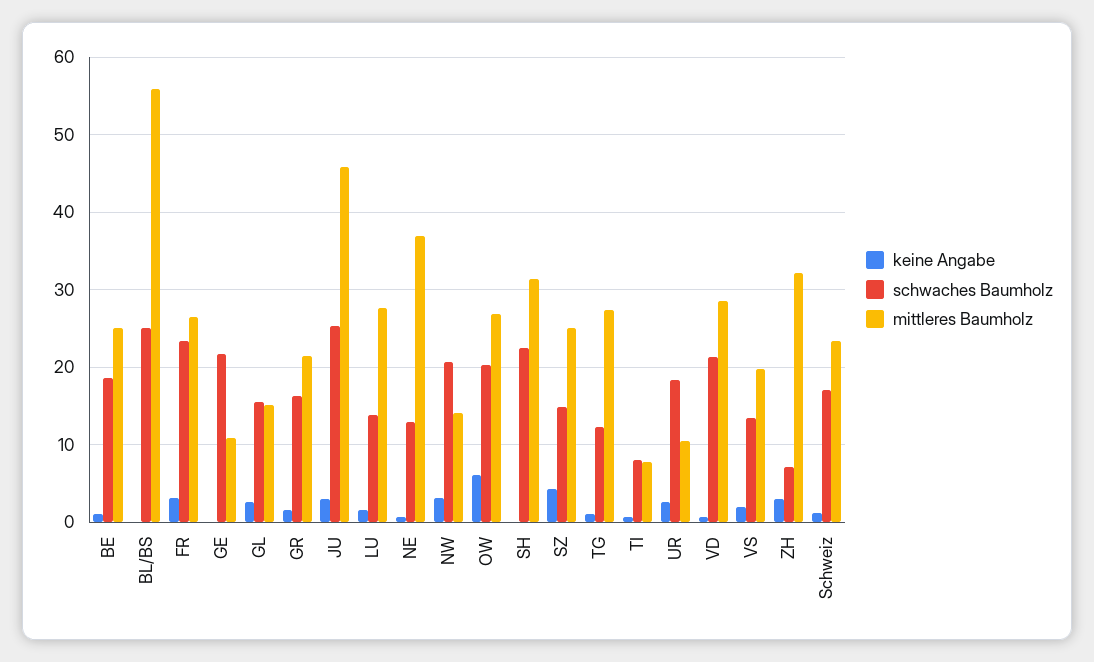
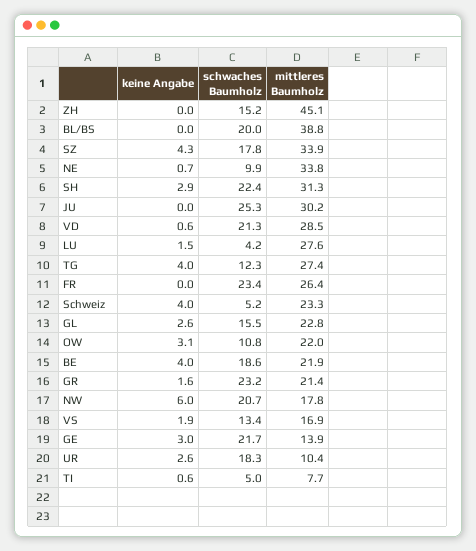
  {
    "keine Angabe": {
-     "BE": 1,
+     "BE": 4,
      "BL/BS": 0,
-     "FR": 3,
+     "FR": 0,
-     "GE": 0,
+     "GE": 3,
      "GL": 2.6,
      "GR": 1.6,
-     "JU": 3,
+     "JU": 0,
      "LU": 1.5,
      "NE": 0.7,
-     "NW": 3,
+     "NW": 6,
-     "OW": 6,
+     "OW": 3.1,
-     "SH": 0,
+     "SH": 2.9,
      "SZ": 4.3,
-     "TG": 1,
+     "TG": 4,
      "TI": 0.6,
      "UR": 2.6,
      "VD": 0.6,
      "VS": 1.9,
-     "ZH": 3,
+     "ZH": 0,
-     "Schweiz": 1
+     "Schweiz": 4
    },
    "schwaches Baumholz": {
      "BE": 18.6,
-     "BL/BS": 25,
+     "BL/BS": 20,
      "FR": 23.4,
      "GE": 21.7,
      "GL": 15.5,
-     "GR": 16,
+     "GR": 23.2,
      "JU": 25.3,
-     "LU": 14,
+     "LU": 4.2,
-     "NE": 13,
+     "NE": 9.9,
      "NW": 20.7,
-     "OW": 20,
+     "OW": 10.8,
      "SH": 22.4,
-     "SZ": 15,
+     "SZ": 17.8,
      "TG": 12.3,
-     "TI": 8,
+     "TI": 5,
      "UR": 18.3,
      "VD": 21.3,
      "VS": 13.4,
-     "ZH": 7,
+     "ZH": 15.2,
-     "Schweiz": 17
+     "Schweiz": 5.2
    },
    "mittleres Baumholz": {
-     "BE": 25,
+     "BE": 21.9,
-     "BL/BS": 56,
+     "BL/BS": 38.8,
      "FR": 26.4,
-     "GE": 11,
+     "GE": 13.9,
-     "GL": 15,
+     "GL": 22.8,
      "GR": 21.4,
-     "JU": 46,
+     "JU": 30.2,
      "LU": 27.6,
-     "NE": 37,
+     "NE": 33.8,
-     "NW": 14,
+     "NW": 17.8,
-     "OW": 27,
+     "OW": 22,
      "SH": 31.3,
-     "SZ": 25,
+     "SZ": 33.9,
      "TG": 27.4,
      "TI": 7.7,
      "UR": 10.4,
      "VD": 28.5,
-     "VS": 20,
+     "VS": 16.9,
-     "ZH": 32,
+     "ZH": 45.1,
      "Schweiz": 23.3
    }
  }

